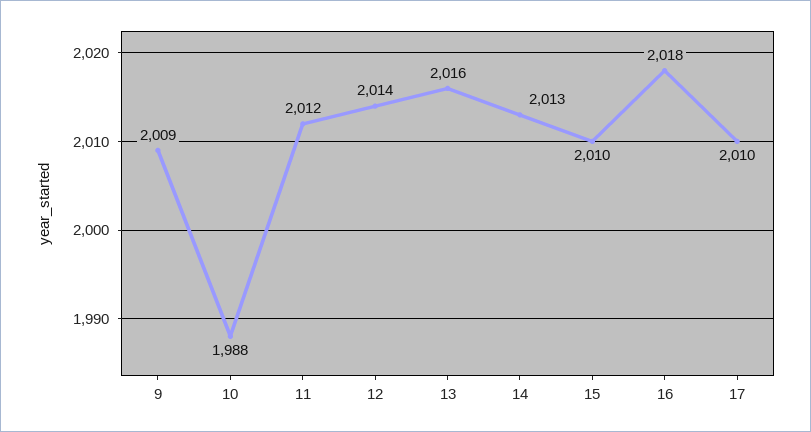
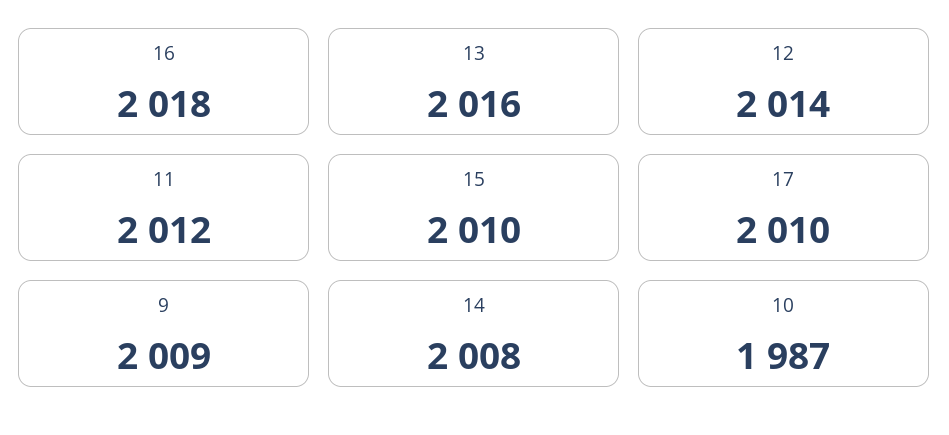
  {
    "9": 2009,
-   "10": 1988,
+   "10": 1987,
    "11": 2012,
    "12": 2014,
    "13": 2016,
-   "14": 2013,
+   "14": 2008,
    "15": 2010,
    "16": 2018,
    "17": 2010
  }

